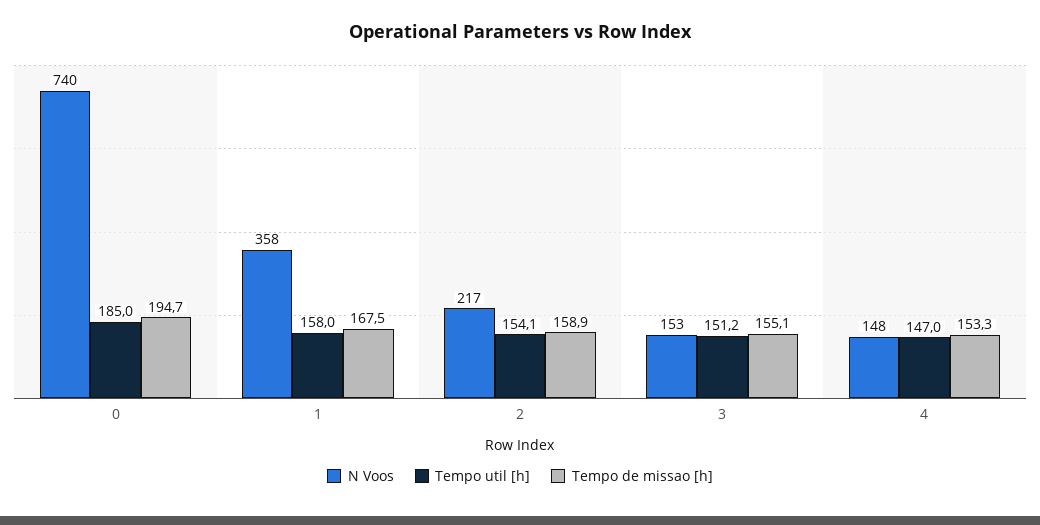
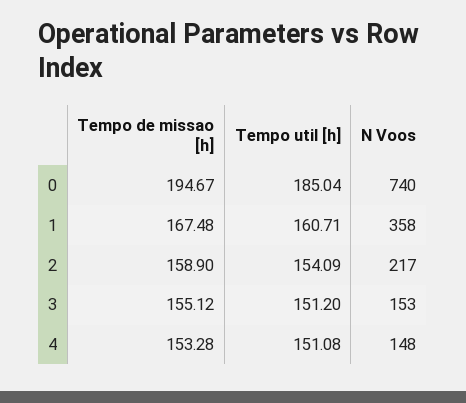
  {
    "N Voos": {
      "0": 740,
      "1": 358,
      "2": 217,
      "3": 153,
      "4": 148
    },
    "Tempo util [h]": {
      "0": 185.04,
-     "1": 158,
+     "1": 160.71,
      "2": 154.09,
      "3": 151.2,
-     "4": 147
+     "4": 151.08
    },
    "Tempo de missao [h]": {
      "0": 194.67,
      "1": 167.48,
      "2": 158.9,
      "3": 155.12,
      "4": 153.28
    }
  }

